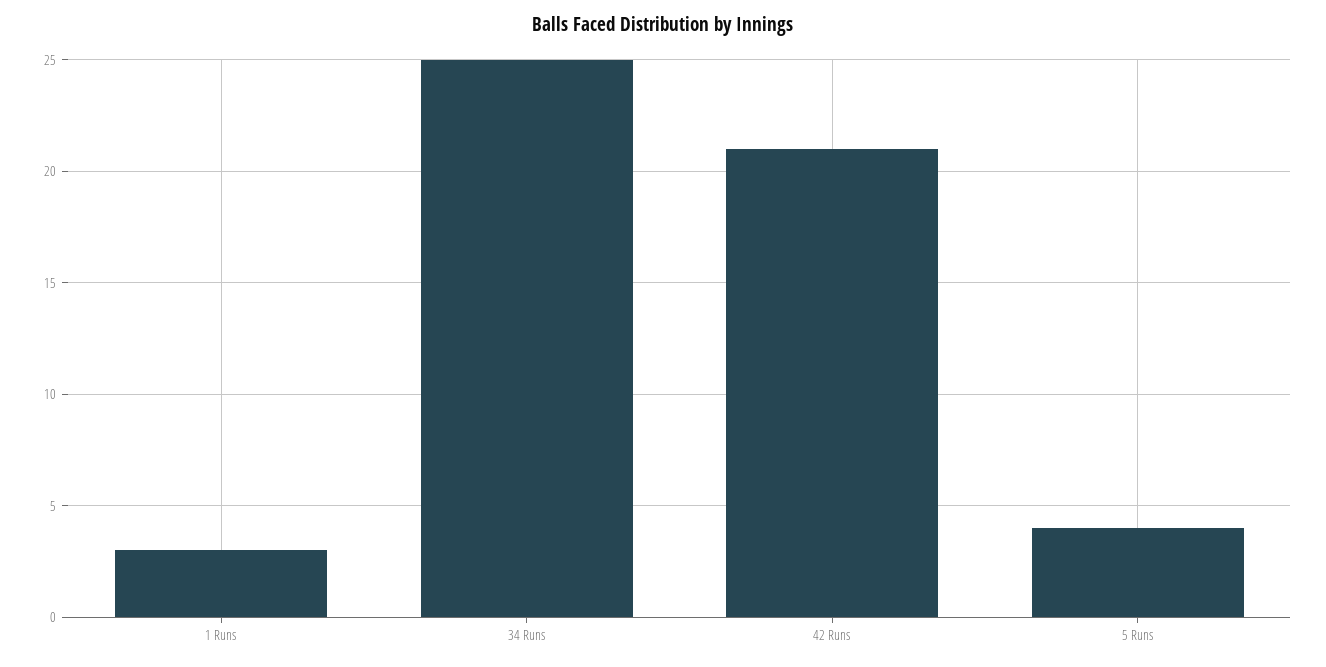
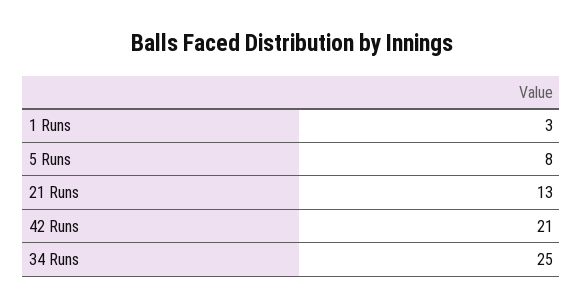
  {
    "1 Runs": 3,
    "34 Runs": 25,
    "42 Runs": 21,
-   "5 Runs": 4
+   "5 Runs": 8,
+   "21 Runs": 13
  }

